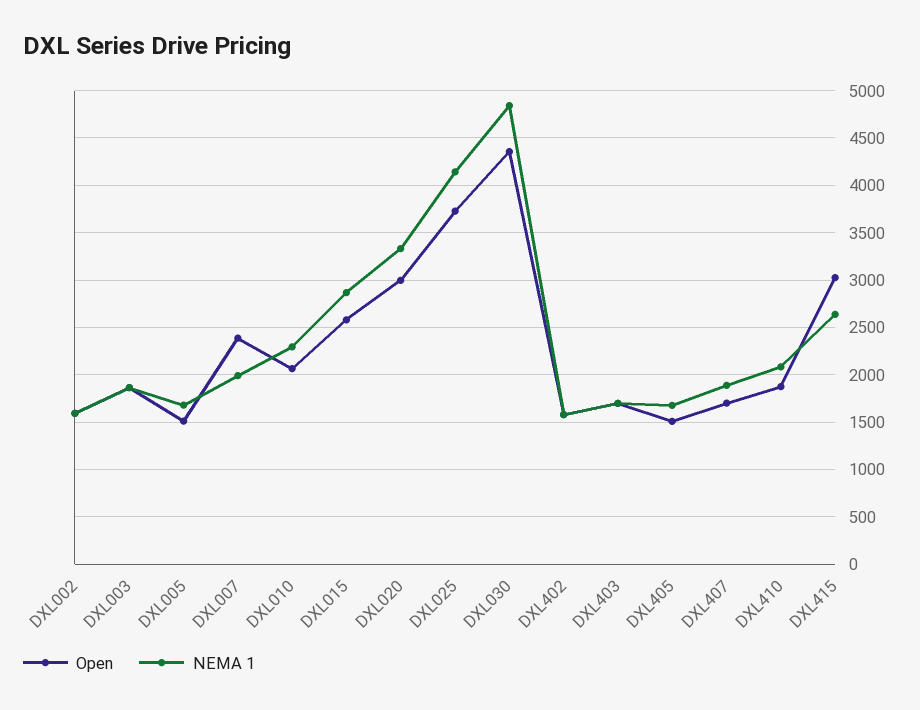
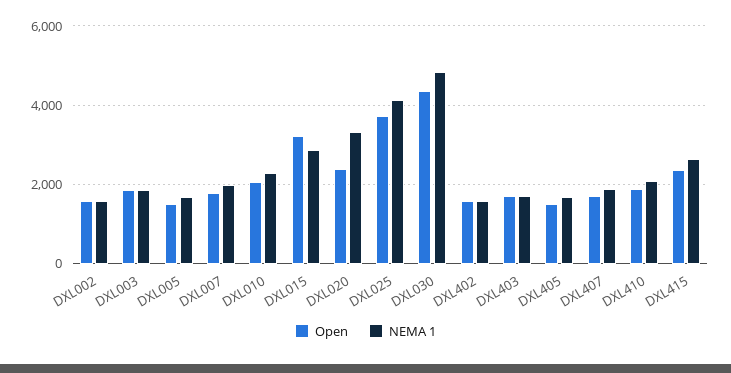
  {
    "Open": {
      "DXL002": 1600,
      "DXL003": 1900,
      "DXL005": 1500,
-     "DXL007": 2400,
+     "DXL007": 1800,
      "DXL010": 2100,
-     "DXL015": 2600,
+     "DXL015": 3200,
-     "DXL020": 3000,
+     "DXL020": 2400,
      "DXL025": 3700,
      "DXL030": 4400,
      "DXL402": 1600,
      "DXL403": 1700,
      "DXL405": 1500,
      "DXL407": 1700,
      "DXL410": 1900,
-     "DXL415": 3000
+     "DXL415": 2400
    },
    "NEMA 1": {
      "DXL002": 1600,
      "DXL003": 1900,
      "DXL005": 1700,
      "DXL007": 2000,
      "DXL010": 2300,
      "DXL015": 2900,
      "DXL020": 3300,
      "DXL025": 4100,
      "DXL030": 4800,
      "DXL402": 1600,
      "DXL403": 1700,
      "DXL405": 1700,
      "DXL407": 1900,
      "DXL410": 2100,
      "DXL415": 2600
    }
  }

